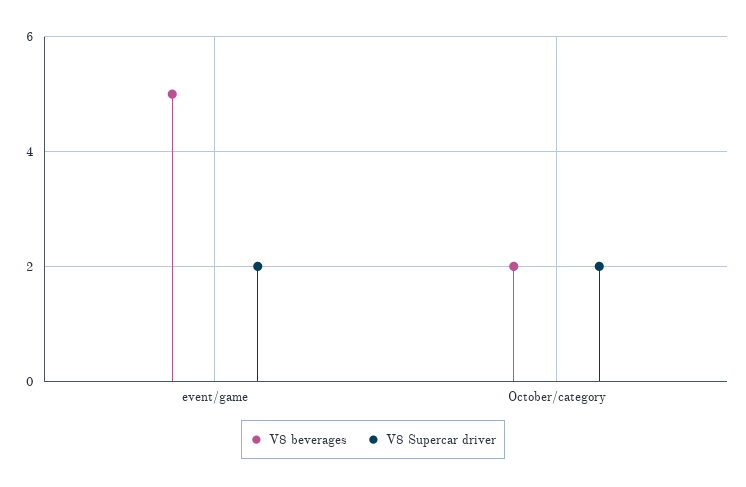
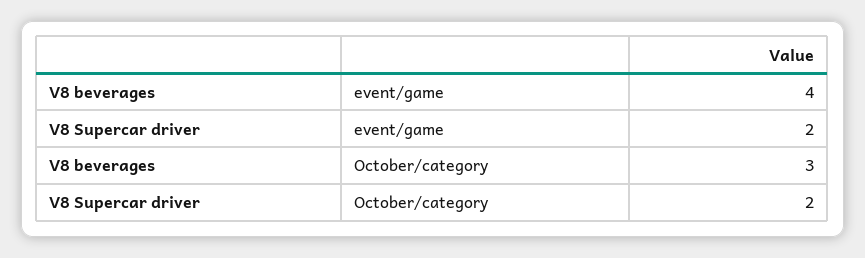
  {
    "V8 beverages": {
-     "event/game": 5,
+     "event/game": 4,
-     "October/category": 2
+     "October/category": 3
    },
    "V8 Supercar driver": {
      "event/game": 2,
      "October/category": 2
    }
  }

